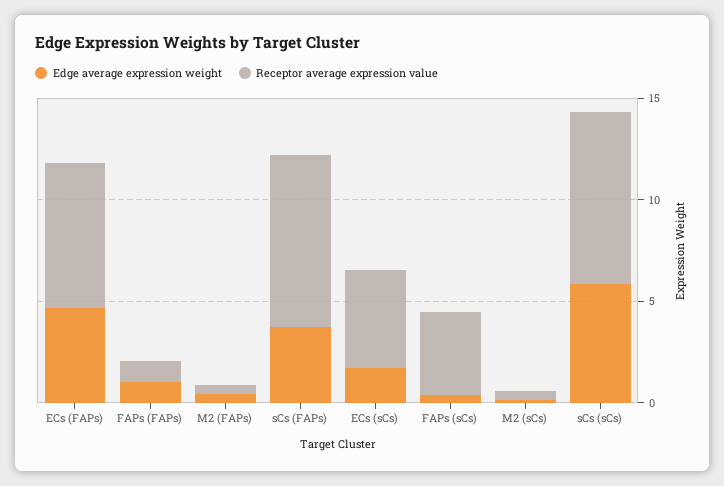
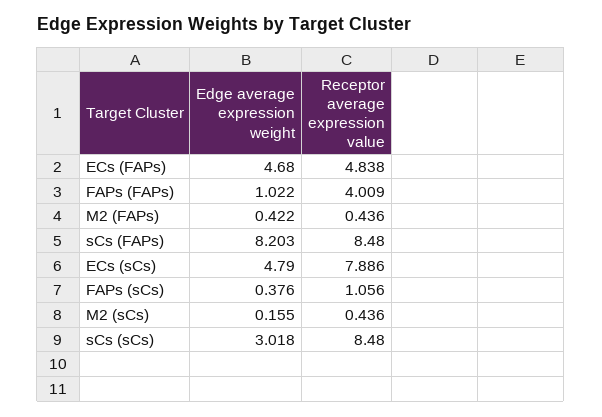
  {
    "Edge average expression weight": {
      "ECs (FAPs)": 4.68,
      "FAPs (FAPs)": 1.022,
      "M2 (FAPs)": 0.422,
-     "sCs (FAPs)": 4,
+     "sCs (FAPs)": 8.203,
-     "ECs (sCs)": 2,
+     "ECs (sCs)": 4.79,
      "FAPs (sCs)": 0.376,
      "M2 (sCs)": 0.155,
-     "sCs (sCs)": 6
+     "sCs (sCs)": 3.018
    },
    "Receptor average expression value": {
-     "ECs (FAPs)": 7,
+     "ECs (FAPs)": 4.838,
-     "FAPs (FAPs)": 1,
+     "FAPs (FAPs)": 4.009,
      "M2 (FAPs)": 0.436,
      "sCs (FAPs)": 8.48,
-     "ECs (sCs)": 5,
+     "ECs (sCs)": 7.886,
-     "FAPs (sCs)": 4,
+     "FAPs (sCs)": 1.056,
      "M2 (sCs)": 0.436,
      "sCs (sCs)": 8.48
    }
  }

